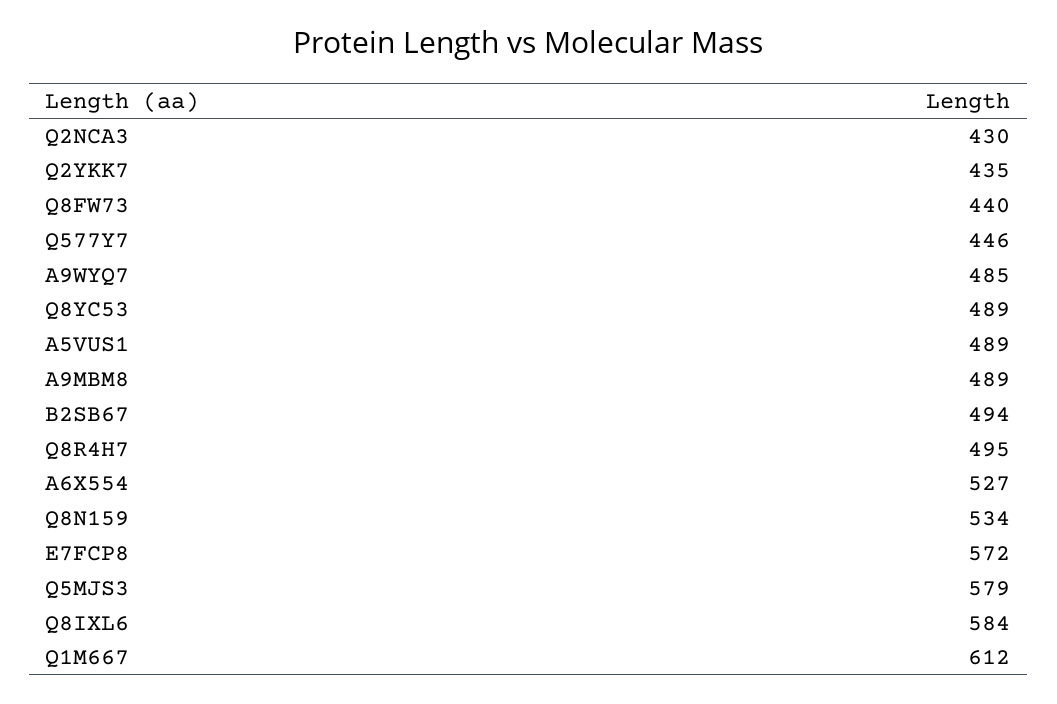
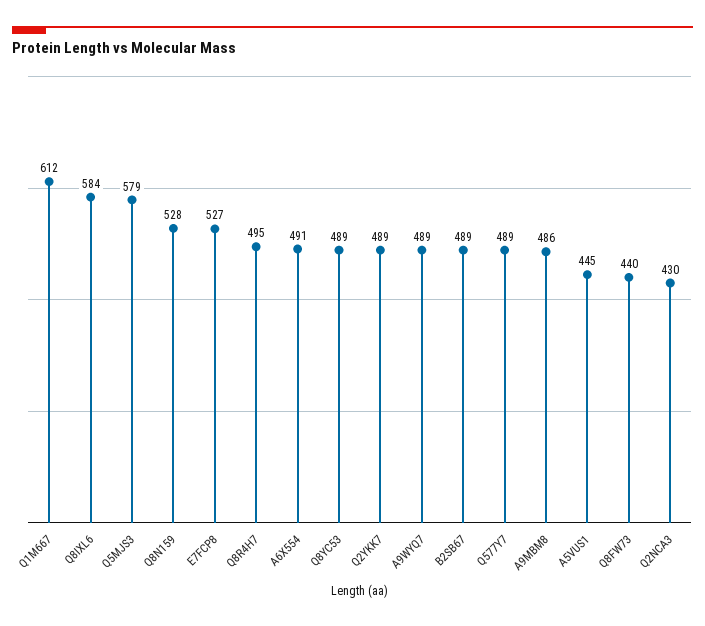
  {
    "Q2NCA3": 430,
-   "Q2YKK7": 435,
+   "Q2YKK7": 489,
    "Q8FW73": 440,
-   "Q577Y7": 446,
+   "Q577Y7": 489,
-   "A9WYQ7": 485,
+   "A9WYQ7": 489,
    "Q8YC53": 489,
-   "A5VUS1": 489,
+   "A5VUS1": 445,
-   "A9MBM8": 489,
+   "A9MBM8": 486,
-   "B2SB67": 494,
+   "B2SB67": 489,
    "Q8R4H7": 495,
-   "A6X554": 527,
+   "A6X554": 491,
-   "Q8N159": 534,
+   "Q8N159": 528,
-   "E7FCP8": 572,
+   "E7FCP8": 527,
    "Q5MJS3": 579,
    "Q8IXL6": 584,
    "Q1M667": 612
  }

